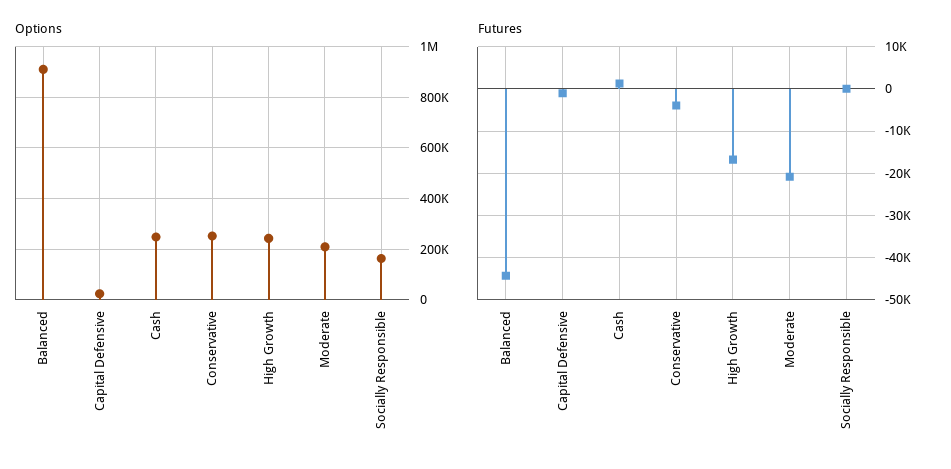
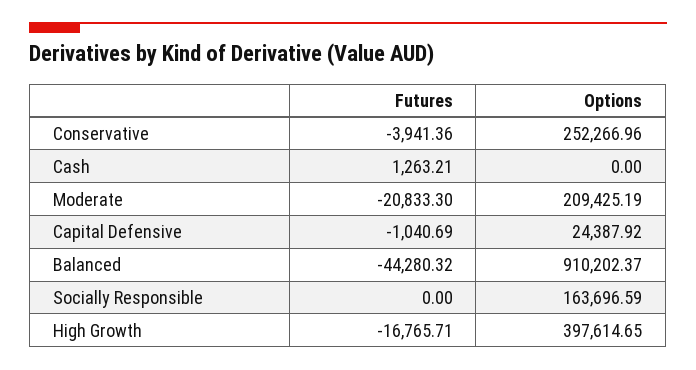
  {
    "Options": {
      "Balanced": 910202.37,
      "Capital Defensive": 24387.92,
-     "Cash": 250000,
+     "Cash": 0,
      "Conservative": 252266.96,
-     "High Growth": 250000,
+     "High Growth": 397614.65,
      "Moderate": 209425.19,
      "Socially Responsible": 163696.59
    },
    "Futures": {
      "Balanced": -44280.32,
      "Capital Defensive": -1040.69,
      "Cash": 1263.21,
      "Conservative": -3941.36,
      "High Growth": -16765.71,
      "Moderate": -20833.3,
      "Socially Responsible": 0
    }
  }

